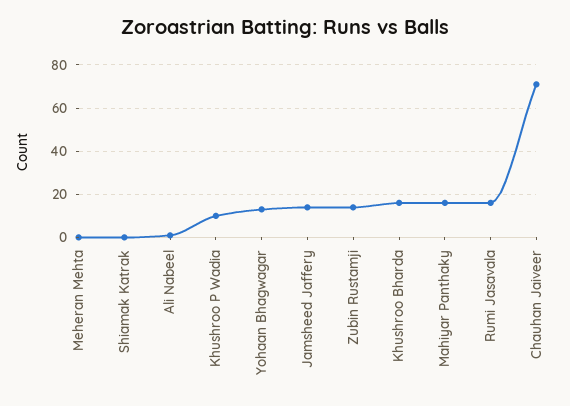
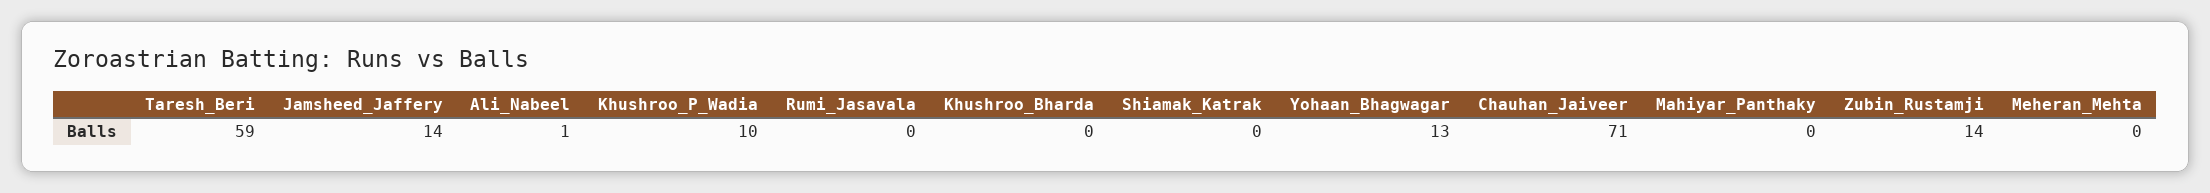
  {
    "Meheran Mehta": 0,
    "Shiamak Katrak": 0,
    "Ali Nabeel": 1,
    "Khushroo P Wadia": 10,
    "Yohaan Bhagwagar": 13,
    "Jamsheed Jaffery": 14,
    "Zubin Rustamji": 14,
-   "Khushroo Bharda": 15,
+   "Khushroo Bharda": 0,
-   "Mahiyar Panthaky": 15,
+   "Mahiyar Panthaky": 0,
-   "Rumi Jasavala": 15,
+   "Rumi Jasavala": 0,
-   "Chauhan Jaiveer": 71
+   "Chauhan Jaiveer": 71,
+   "Taresh_Beri": 59
  }

